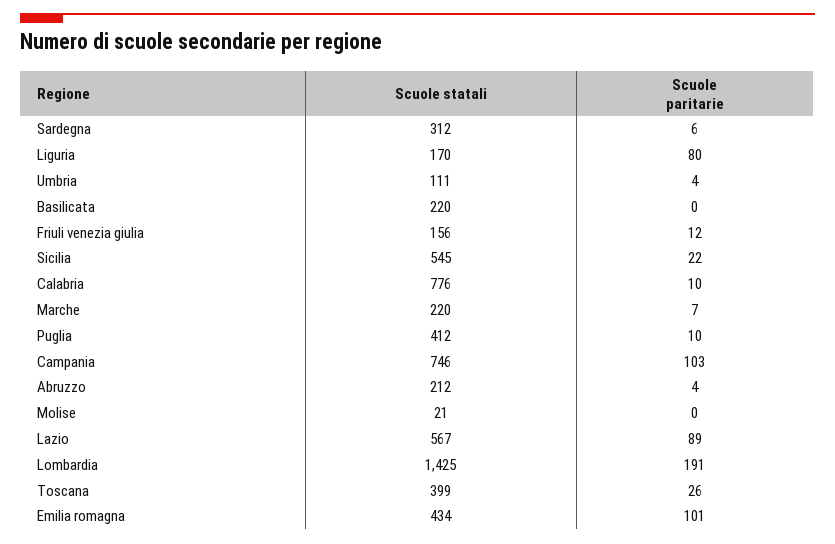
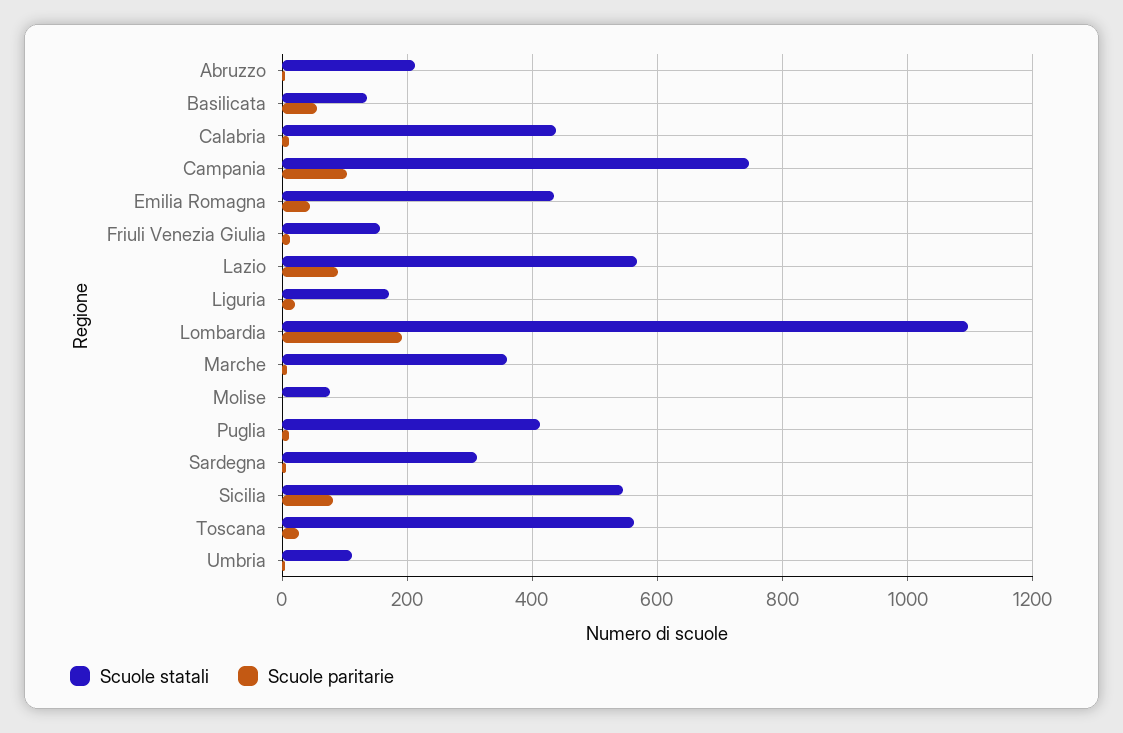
  {
    "Scuole statali": {
      "Sardegna": 312,
      "Liguria": 170,
      "Umbria": 111,
-     "Basilicata": 220,
+     "Basilicata": 140,
      "Friuli venezia giulia": 156,
      "Sicilia": 545,
-     "Calabria": 776,
+     "Calabria": 440,
-     "Marche": 220,
+     "Marche": 360,
      "Puglia": 412,
      "Campania": 746,
      "Abruzzo": 212,
-     "Molise": 21,
+     "Molise": 80,
      "Lazio": 567,
-     "Lombardia": 1425,
+     "Lombardia": 1100,
-     "Toscana": 399,
+     "Toscana": 560,
      "Emilia romagna": 434
    },
    "Scuole paritarie": {
      "Sardegna": 6,
-     "Liguria": 80,
+     "Liguria": 20,
      "Umbria": 4,
-     "Basilicata": 0,
+     "Basilicata": 60,
      "Friuli venezia giulia": 12,
-     "Sicilia": 22,
+     "Sicilia": 80,
      "Calabria": 10,
      "Marche": 7,
      "Puglia": 10,
      "Campania": 103,
      "Abruzzo": 4,
      "Molise": 0,
      "Lazio": 89,
      "Lombardia": 191,
      "Toscana": 26,
-     "Emilia romagna": 101
+     "Emilia romagna": 40
    }
  }

